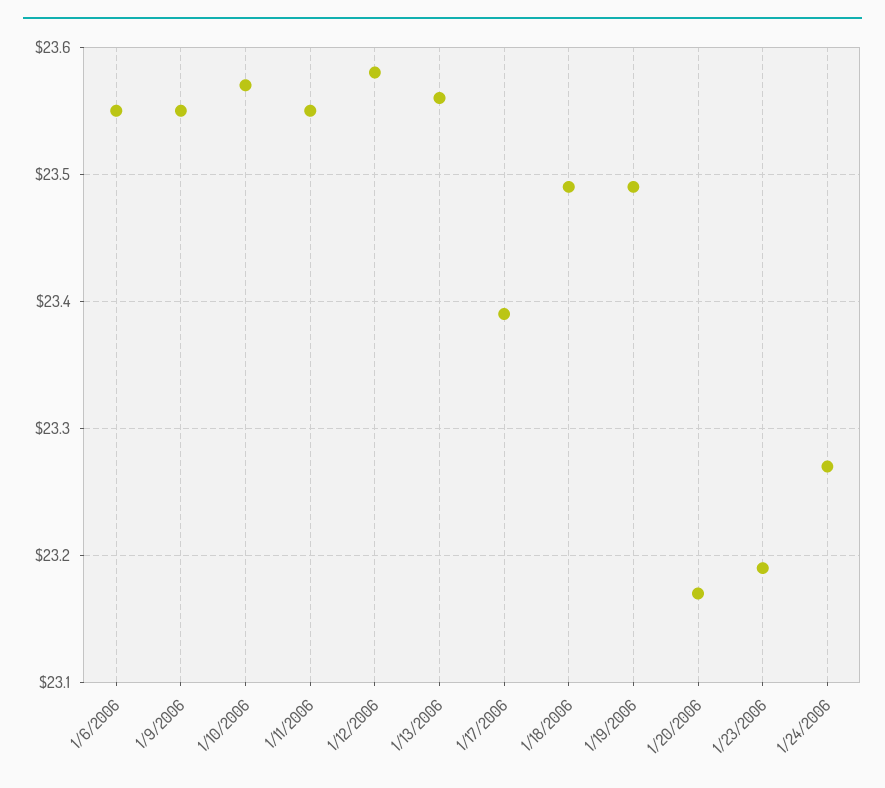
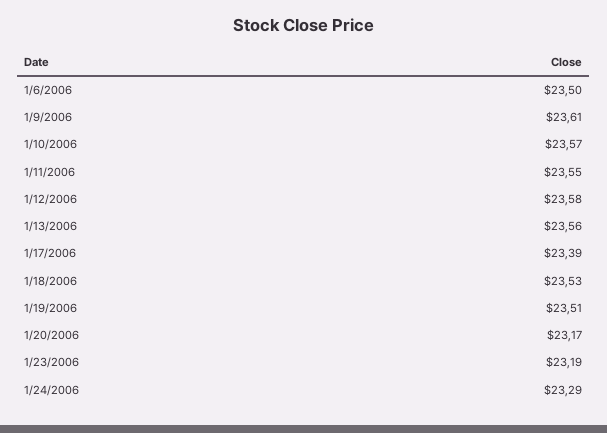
  {
-   "1/6/2006": 23.55,
+   "1/6/2006": 23.5,
-   "1/9/2006": 23.55,
+   "1/9/2006": 23.61,
    "1/10/2006": 23.57,
    "1/11/2006": 23.55,
    "1/12/2006": 23.58,
    "1/13/2006": 23.56,
    "1/17/2006": 23.39,
-   "1/18/2006": 23.49,
+   "1/18/2006": 23.53,
-   "1/19/2006": 23.49,
+   "1/19/2006": 23.51,
    "1/20/2006": 23.17,
    "1/23/2006": 23.19,
-   "1/24/2006": 23.27
+   "1/24/2006": 23.29
  }

